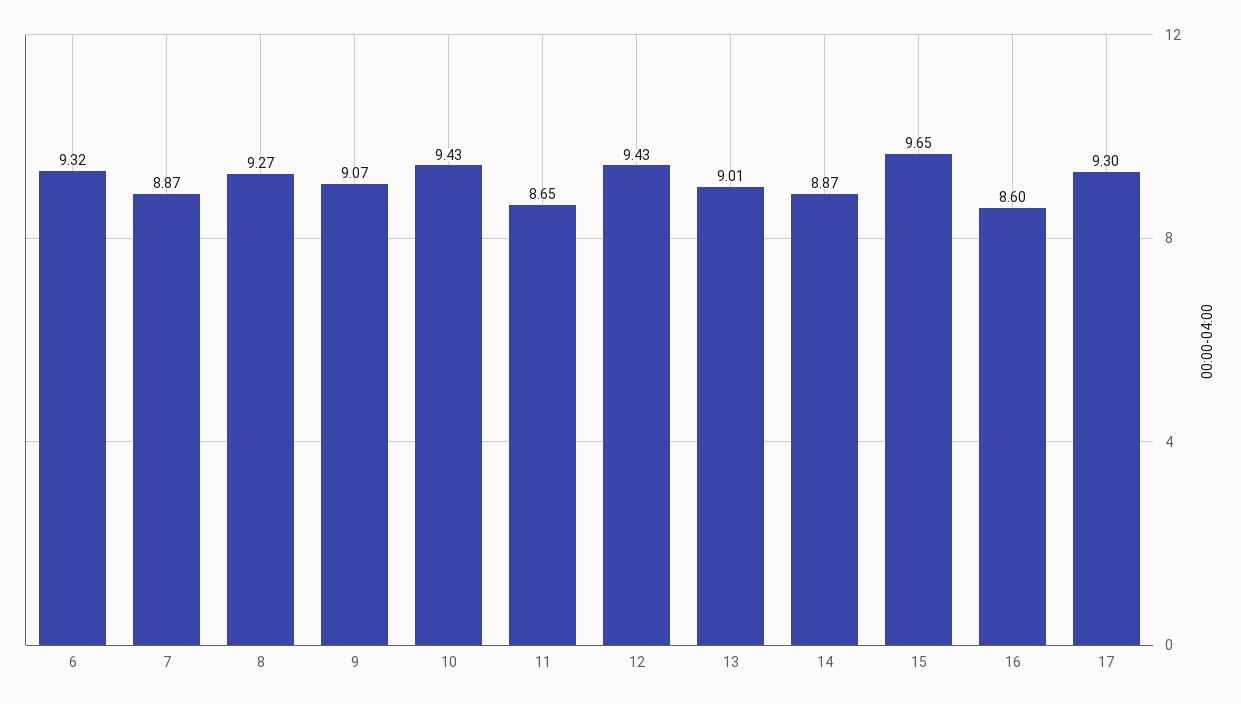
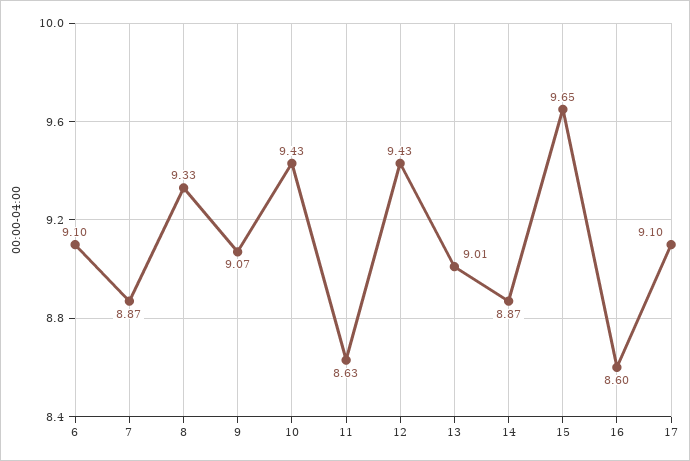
  {
-   "6": 9.32,
+   "6": 9.1,
    "7": 8.87,
-   "8": 9.27,
+   "8": 9.33,
    "9": 9.07,
    "10": 9.43,
-   "11": 8.65,
+   "11": 8.63,
    "12": 9.43,
    "13": 9.01,
    "14": 8.87,
    "15": 9.65,
    "16": 8.6,
-   "17": 9.3
+   "17": 9.1
  }

